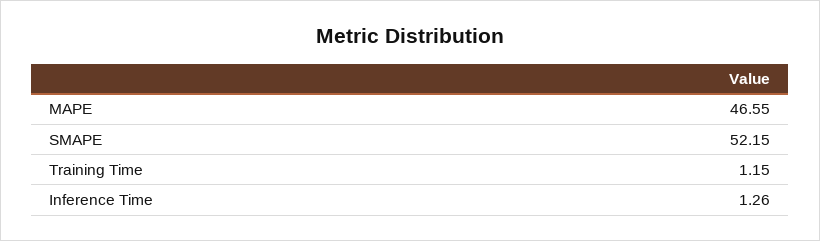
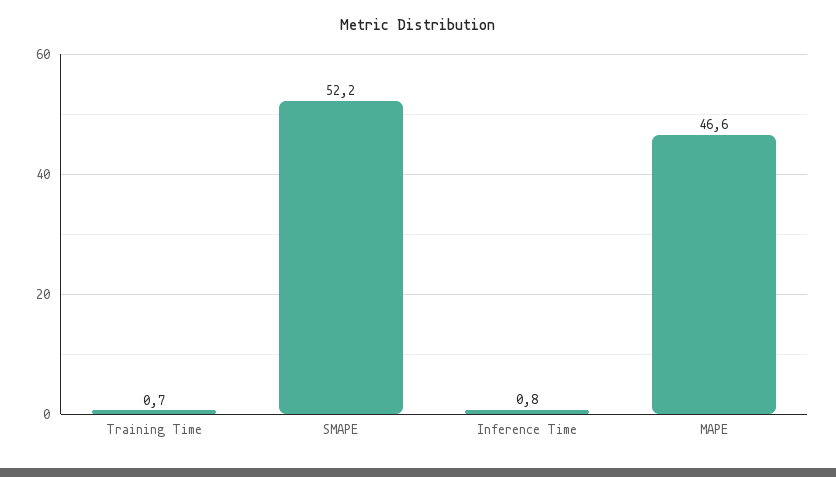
  {
    "MAPE": 46.55,
    "SMAPE": 52.15,
-   "Training Time": 1.15,
+   "Training Time": 0.7,
-   "Inference Time": 1.26
+   "Inference Time": 0.8
  }

